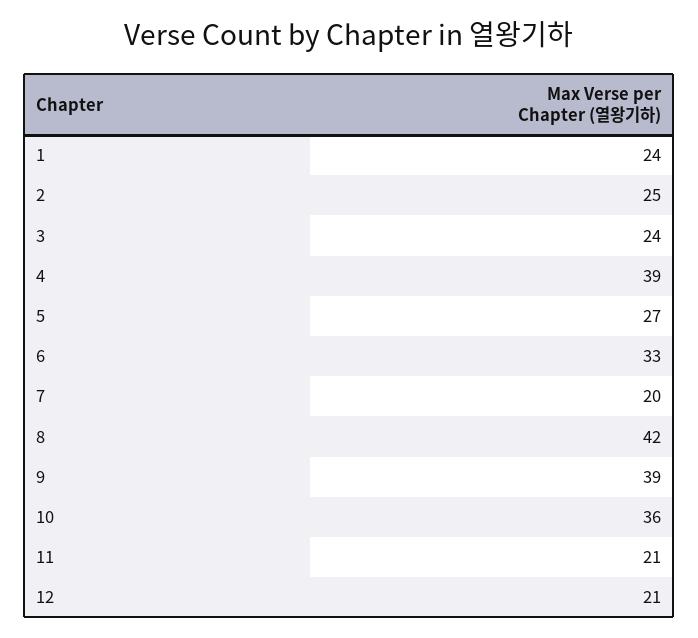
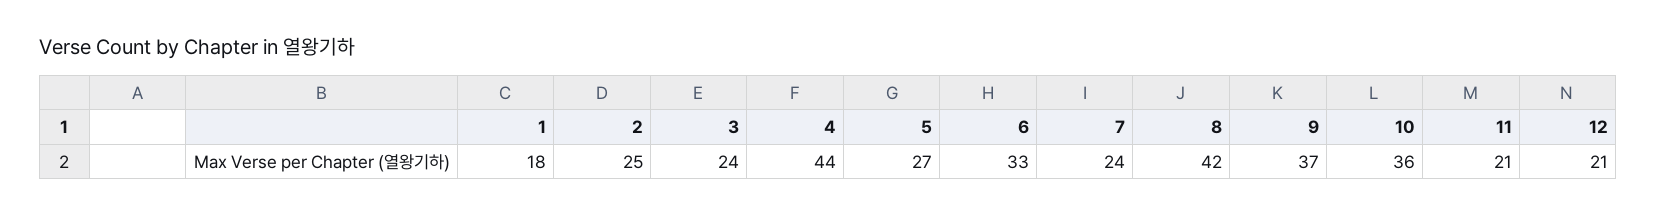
  {
-   "1": 24,
+   "1": 18,
    "2": 25,
    "3": 24,
-   "4": 39,
+   "4": 44,
    "5": 27,
    "6": 33,
-   "7": 20,
+   "7": 24,
    "8": 42,
-   "9": 39,
+   "9": 37,
    "10": 36,
    "11": 21,
    "12": 21
  }

